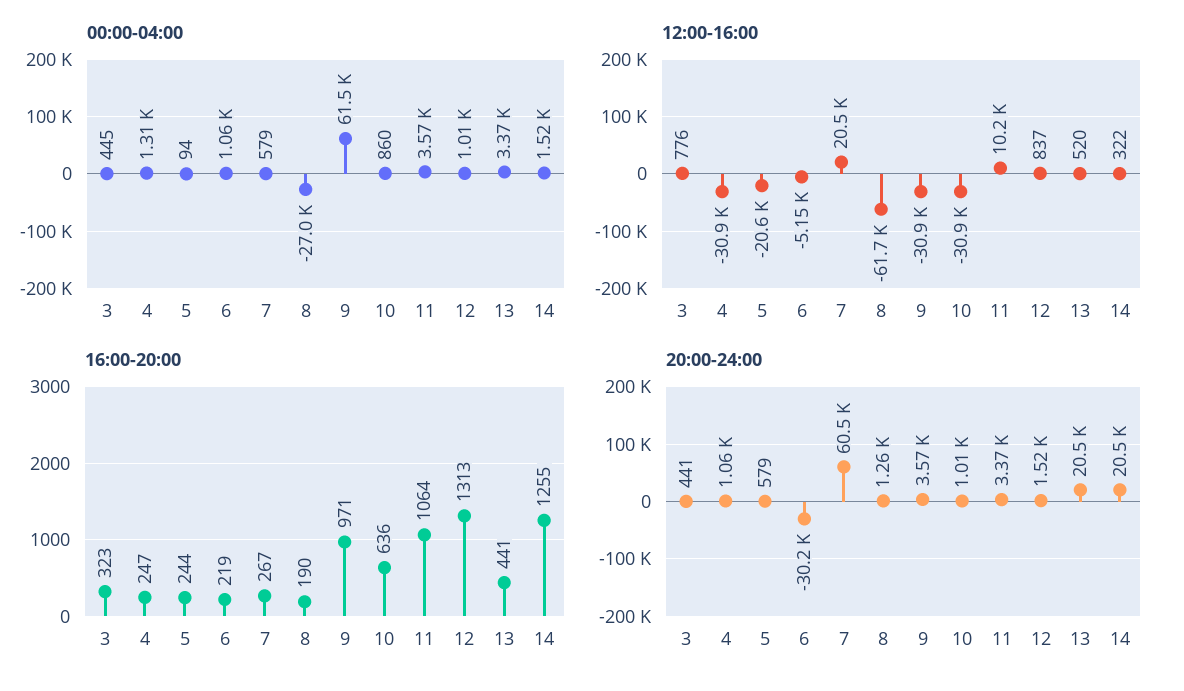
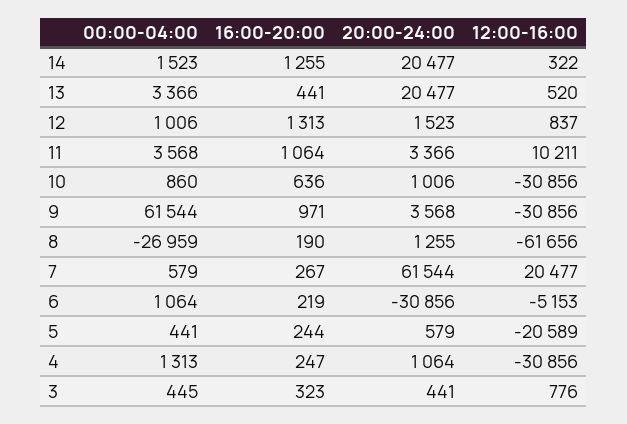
  {
    "00:00-04:00": {
      "3": 445,
      "4": 1313,
-     "5": 94,
+     "5": 441,
      "6": 1064,
      "7": 579,
      "8": -26959,
      "9": 61544,
      "10": 860,
      "11": 3568,
      "12": 1006,
      "13": 3366,
      "14": 1523
    },
    "12:00-16:00": {
      "3": 776,
      "4": -30856,
      "5": -20589,
      "6": -5153,
      "7": 20477,
      "8": -61656,
      "9": -30856,
      "10": -30856,
      "11": 10211,
      "12": 837,
      "13": 520,
      "14": 322
    },
    "16:00-20:00": {
      "3": 323,
      "4": 247,
      "5": 244,
      "6": 219,
      "7": 267,
      "8": 190,
      "9": 971,
      "10": 636,
      "11": 1064,
      "12": 1313,
      "13": 441,
      "14": 1255
    },
    "20:00-24:00": {
      "3": 441,
      "4": 1064,
      "5": 579,
-     "6": -30200,
+     "6": -30856,
-     "7": 60500,
+     "7": 61544,
      "8": 1255,
      "9": 3568,
      "10": 1006,
      "11": 3366,
      "12": 1523,
      "13": 20477,
      "14": 20477
    }
  }

